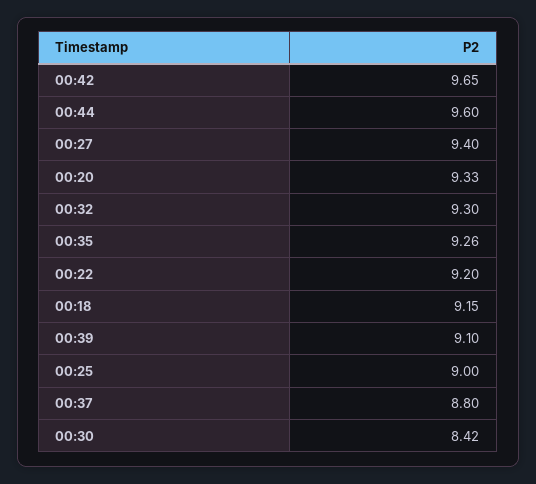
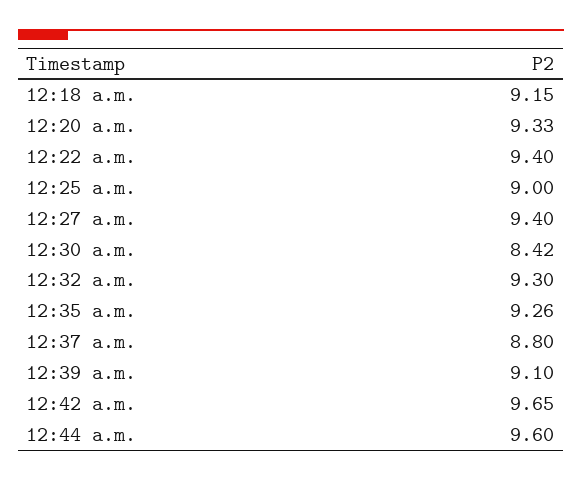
  {
    "00:42": 9.65,
    "00:44": 9.6,
    "00:27": 9.4,
    "00:20": 9.33,
    "00:32": 9.3,
    "00:35": 9.26,
-   "00:22": 9.2,
+   "00:22": 9.4,
    "00:18": 9.15,
    "00:39": 9.1,
    "00:25": 9,
    "00:37": 8.8,
    "00:30": 8.42
  }

